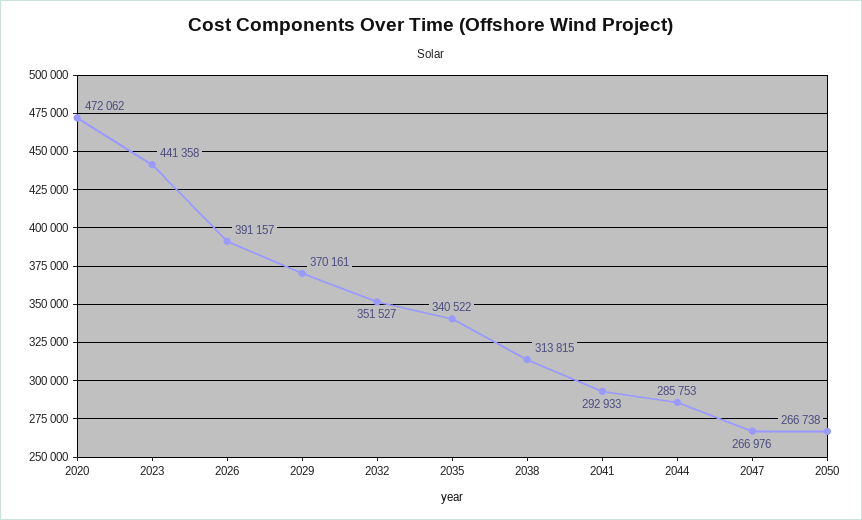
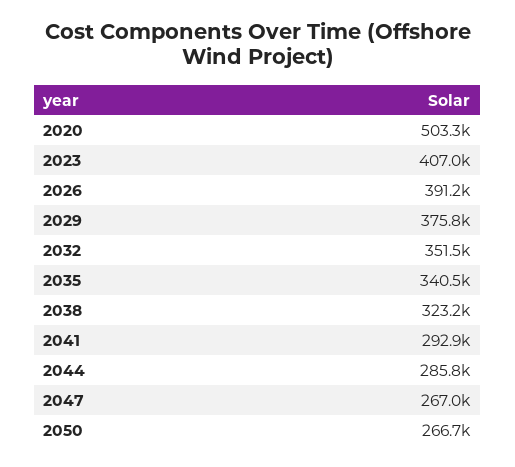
  {
-   "2020": 472062,
+   "2020": 503300,
-   "2023": 441358,
+   "2023": 407000,
    "2026": 391157,
-   "2029": 370161,
+   "2029": 375800,
    "2032": 351527,
    "2035": 340522,
-   "2038": 313815,
+   "2038": 323200,
    "2041": 292933,
    "2044": 285753,
    "2047": 266976,
    "2050": 266738
  }

